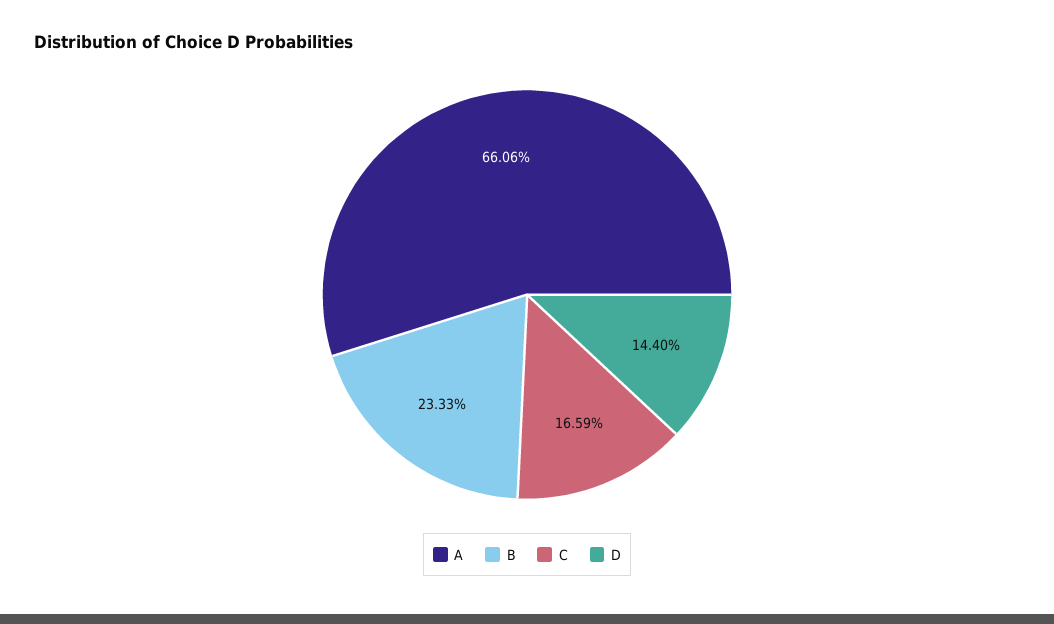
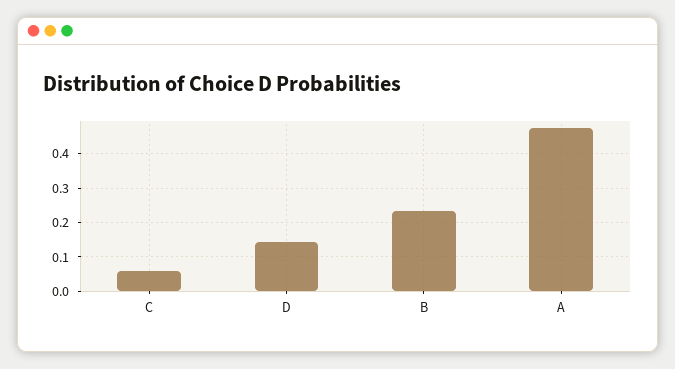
  {
-   "A": 0.6606,
+   "A": 0.48,
    "B": 0.2333,
-   "C": 0.1659,
+   "C": 0.06,
    "D": 0.144
  }

